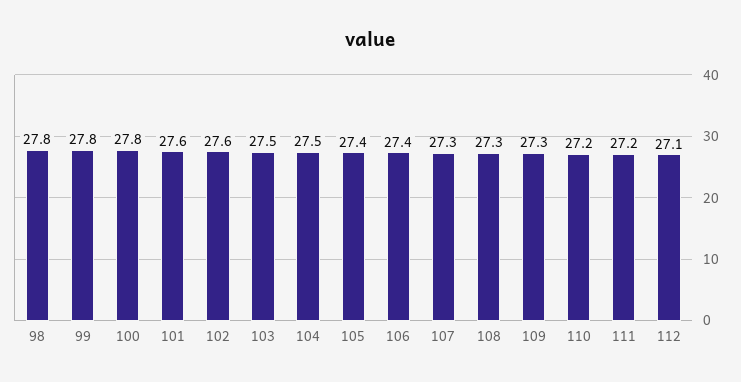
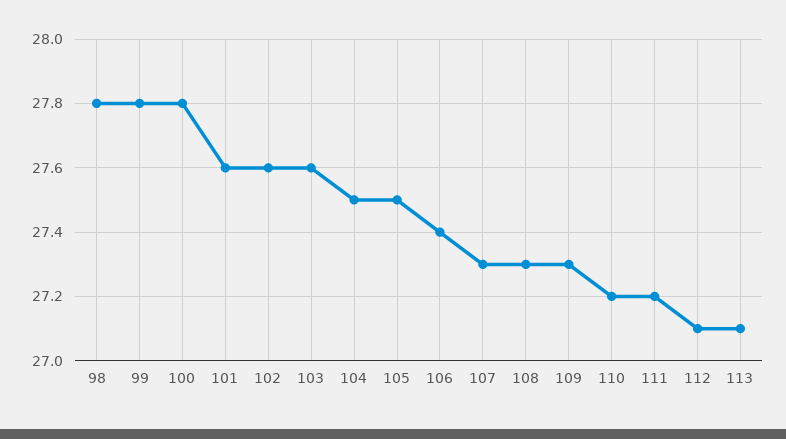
  {
    "98": 27.8,
    "99": 27.8,
    "100": 27.8,
    "101": 27.6,
    "102": 27.6,
-   "103": 27.5,
+   "103": 27.6,
    "104": 27.5,
-   "105": 27.4,
+   "105": 27.5,
    "106": 27.4,
    "107": 27.3,
    "108": 27.3,
    "109": 27.3,
    "110": 27.2,
    "111": 27.2,
-   "112": 27.1
+   "112": 27.1,
+   "113": 27.1
  }

